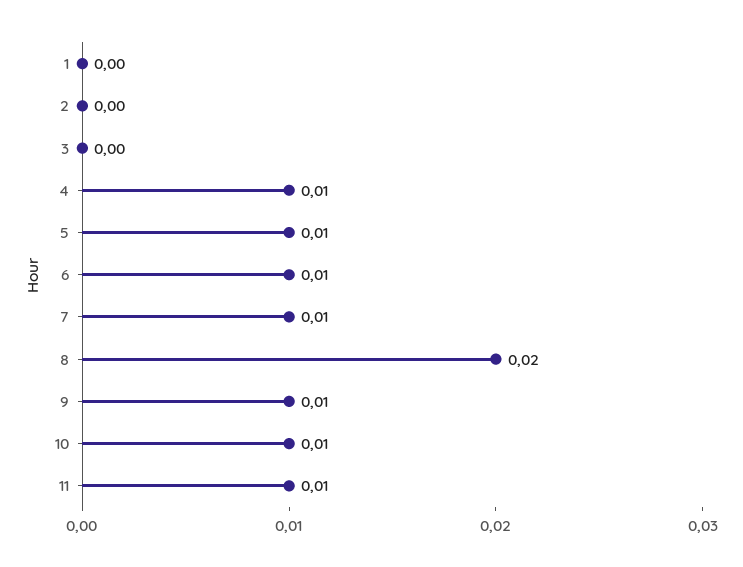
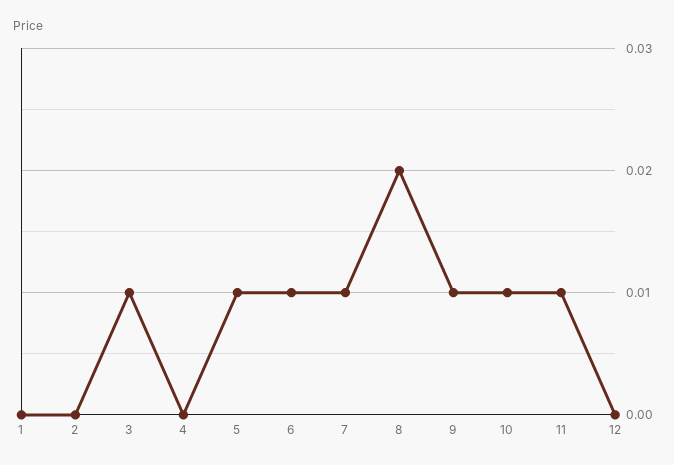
  {
    "1": 0,
    "2": 0,
-   "3": 0,
+   "3": 0.01,
-   "4": 0.01,
+   "4": 0,
    "5": 0.01,
    "6": 0.01,
    "7": 0.01,
    "8": 0.02,
    "9": 0.01,
    "10": 0.01,
-   "11": 0.01
+   "11": 0.01,
+   "12": 0
  }

